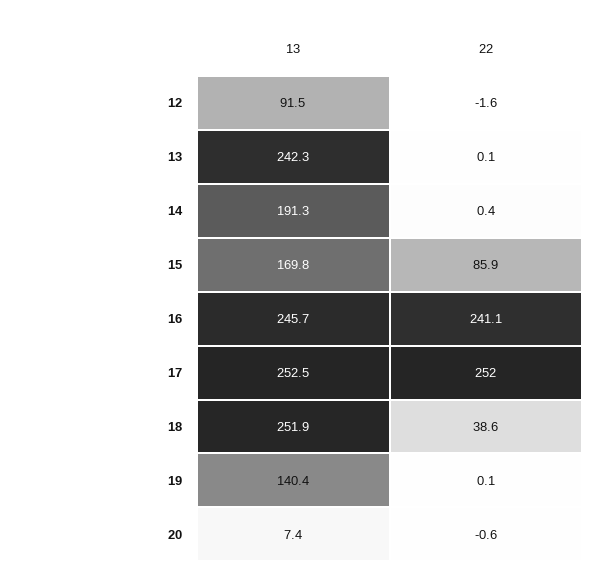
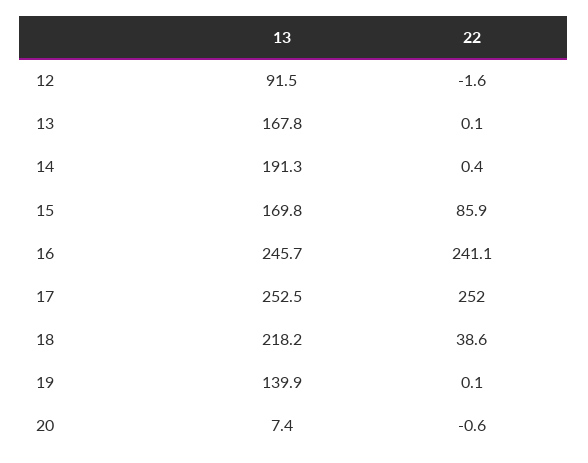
  {
    "13": {
      "12": 91.5,
-     "13": 242.3,
+     "13": 167.8,
      "14": 191.3,
      "15": 169.8,
      "16": 245.7,
      "17": 252.5,
-     "18": 251.9,
+     "18": 218.2,
-     "19": 140.4,
+     "19": 139.9,
      "20": 7.4
    },
    "22": {
      "12": -1.6,
      "13": 0.1,
      "14": 0.4,
      "15": 85.9,
      "16": 241.1,
      "17": 252,
      "18": 38.6,
      "19": 0.1,
      "20": -0.6
    }
  }

